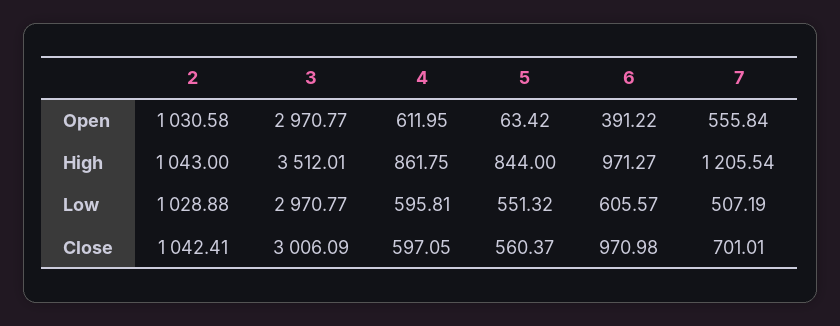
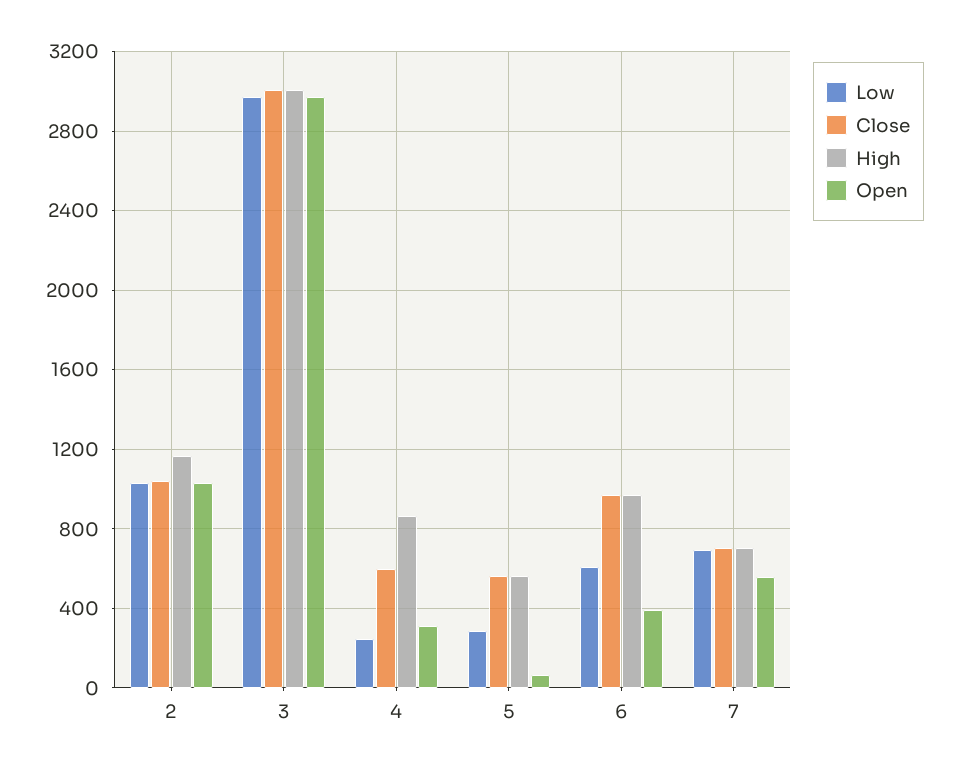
  {
    "Open": {
      "2": 1030.58,
      "3": 2970.77,
-     "4": 611.95,
+     "4": 300,
      "5": 63.42,
      "6": 391.22,
      "7": 555.84
    },
    "High": {
-     "2": 1043,
+     "2": 1150,
-     "3": 3512.01,
+     "3": 3000,
      "4": 861.75,
-     "5": 844,
+     "5": 550,
      "6": 971.27,
-     "7": 1205.54
+     "7": 700
    },
    "Low": {
      "2": 1028.88,
      "3": 2970.77,
-     "4": 595.81,
+     "4": 250,
-     "5": 551.32,
+     "5": 300,
      "6": 605.57,
-     "7": 507.19
+     "7": 700
    },
    "Close": {
      "2": 1042.41,
      "3": 3006.09,
      "4": 597.05,
      "5": 560.37,
      "6": 970.98,
      "7": 701.01
    }
  }

